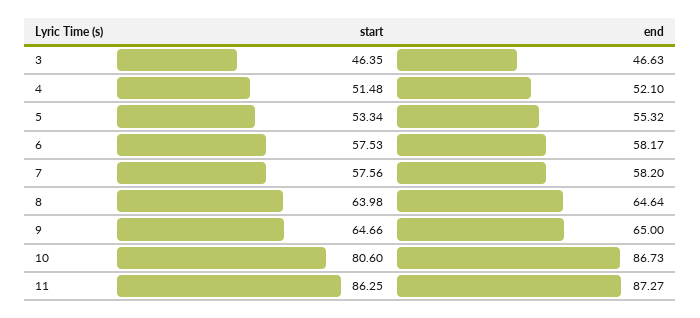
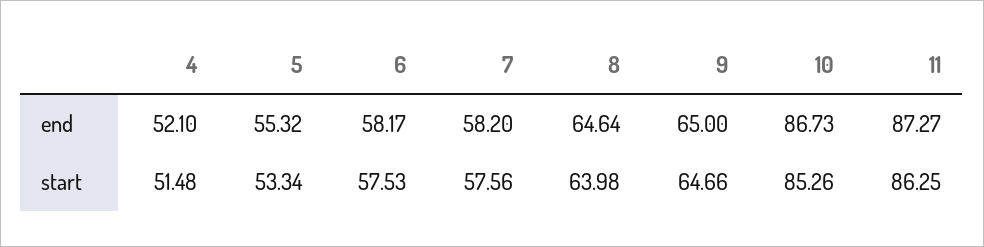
  {
    "start": {
-     "3": 46.35,
      "4": 51.48,
      "5": 53.34,
      "6": 57.53,
      "7": 57.56,
      "8": 63.98,
      "9": 64.66,
-     "10": 80.6,
+     "10": 85.26,
      "11": 86.25
    },
    "end": {
-     "3": 46.63,
      "4": 52.1,
      "5": 55.32,
      "6": 58.17,
      "7": 58.2,
      "8": 64.64,
      "9": 65,
      "10": 86.73,
      "11": 87.27
    }
  }

